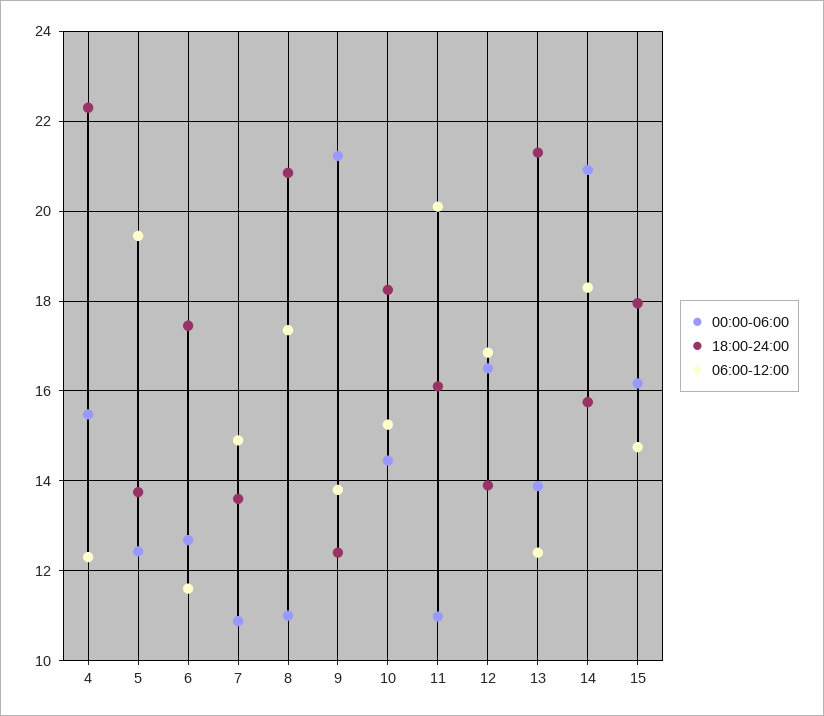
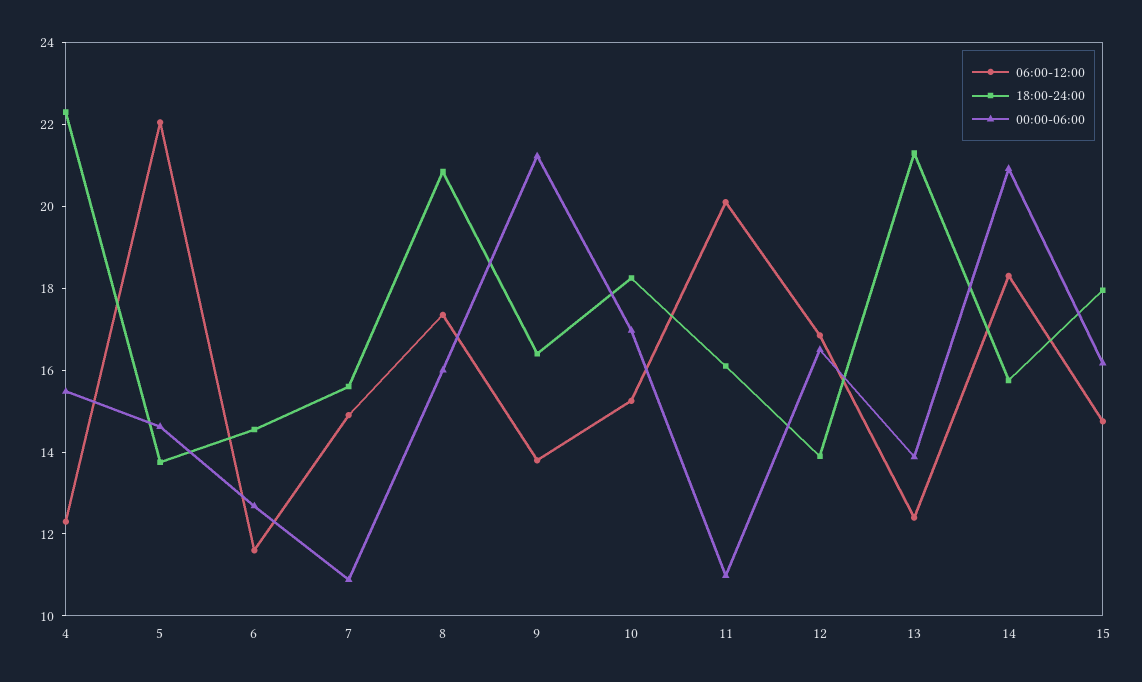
  {
    "00:00-06:00": {
      "4": 15.4,
-     "5": 12.4,
+     "5": 14.5,
      "6": 12.6,
      "7": 10.8,
-     "8": 11,
+     "8": 16,
      "9": 21.2,
-     "10": 14.4,
+     "10": 17,
      "11": 11,
      "12": 16.6,
      "13": 13.8,
      "14": 21,
      "15": 16.2
    },
    "18:00-24:00": {
      "4": 22.4,
      "5": 13.8,
-     "6": 17.4,
+     "6": 14.5,
-     "7": 13.6,
+     "7": 15.5,
      "8": 20.8,
-     "9": 12.4,
+     "9": 16.5,
      "10": 18.2,
      "11": 16.2,
      "12": 14,
      "13": 21.4,
      "14": 15.8,
      "15": 18
    },
    "06:00-12:00": {
      "4": 12.4,
-     "5": 19.4,
+     "5": 22,
      "6": 11.6,
      "7": 15,
      "8": 17.4,
      "9": 13.8,
      "10": 15.2,
      "11": 20.2,
      "12": 16.8,
      "13": 12.4,
      "14": 18.4,
      "15": 14.8
    }
  }

